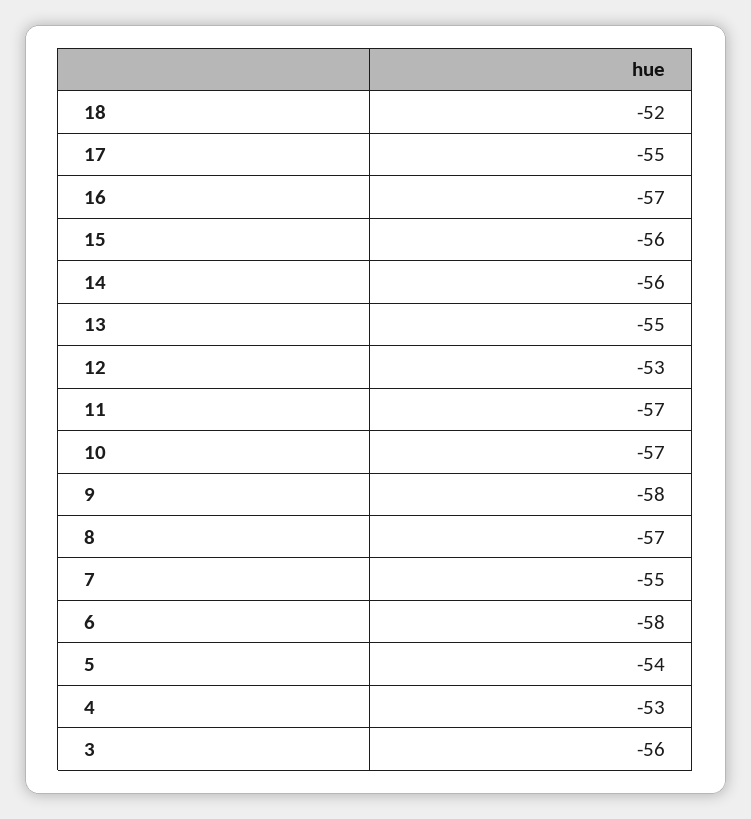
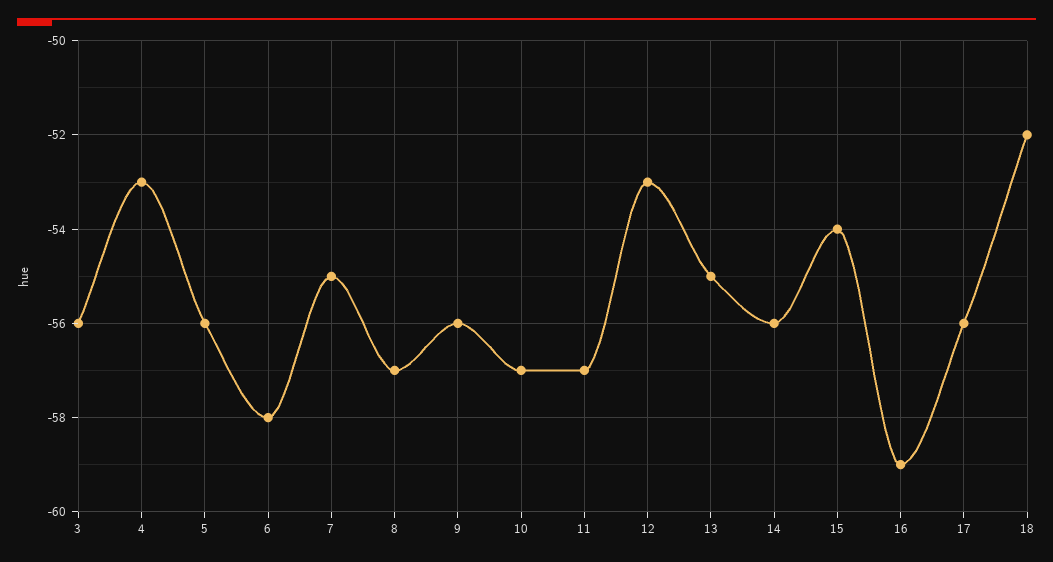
  {
    "18": -52,
-   "17": -55,
+   "17": -56,
-   "16": -57,
+   "16": -59,
-   "15": -56,
+   "15": -54,
    "14": -56,
    "13": -55,
    "12": -53,
    "11": -57,
    "10": -57,
-   "9": -58,
+   "9": -56,
    "8": -57,
    "7": -55,
    "6": -58,
-   "5": -54,
+   "5": -56,
    "4": -53,
    "3": -56
  }

